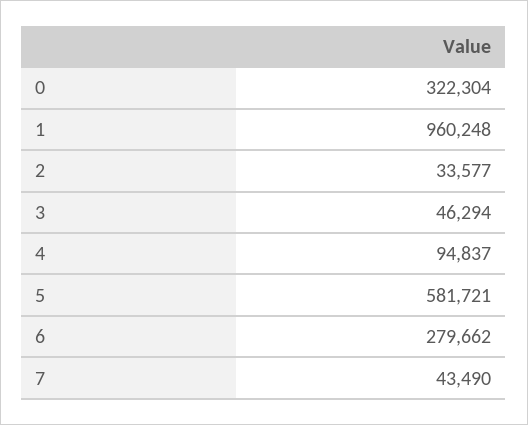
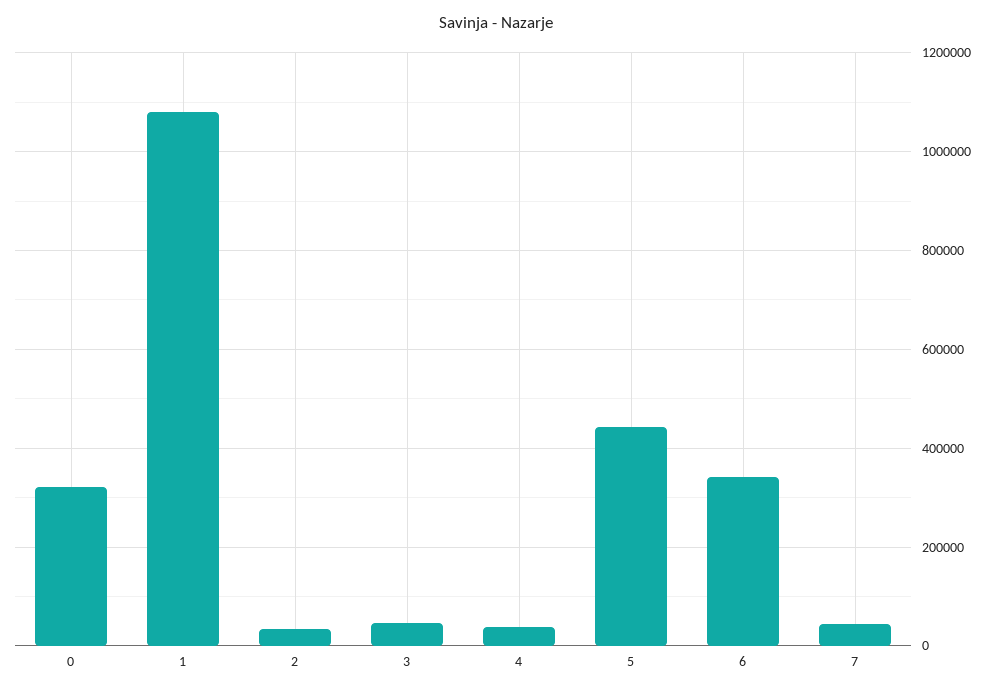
  {
    "0": 322304,
-   "1": 960248,
+   "1": 1080000,
    "2": 33577,
    "3": 46294,
-   "4": 94837,
+   "4": 40000,
-   "5": 581721,
+   "5": 440000,
-   "6": 279662,
+   "6": 340000,
    "7": 43490
  }

